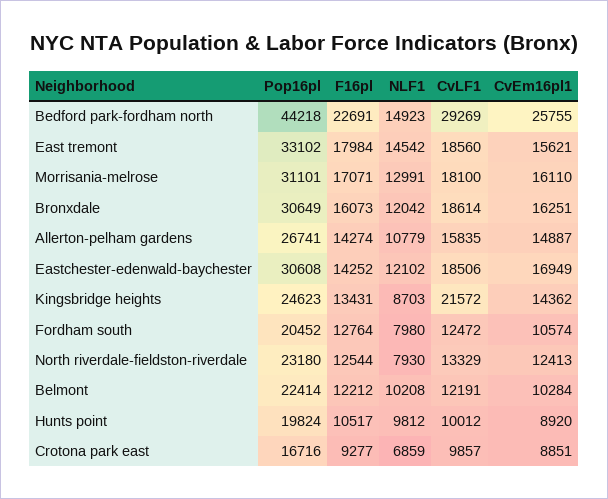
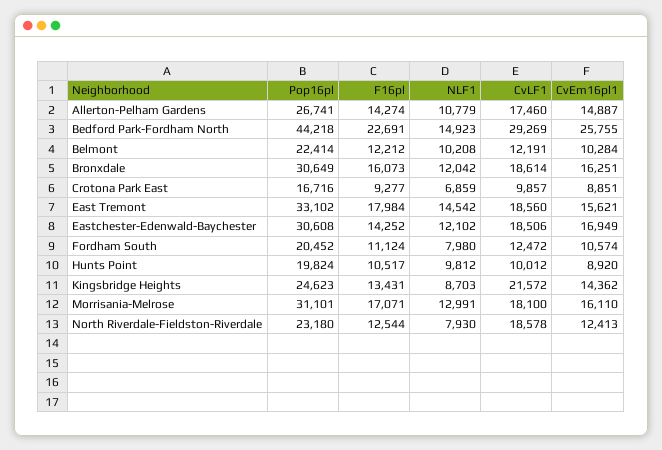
  {
    "Pop16pl": {
      "Bedford park-fordham north": 44218,
      "East tremont": 33102,
      "Morrisania-melrose": 31101,
      "Bronxdale": 30649,
      "Allerton-pelham gardens": 26741,
      "Eastchester-edenwald-baychester": 30608,
      "Kingsbridge heights": 24623,
      "Fordham south": 20452,
      "North riverdale-fieldston-riverdale": 23180,
      "Belmont": 22414,
      "Hunts point": 19824,
      "Crotona park east": 16716
    },
    "F16pl": {
      "Bedford park-fordham north": 22691,
      "East tremont": 17984,
      "Morrisania-melrose": 17071,
      "Bronxdale": 16073,
      "Allerton-pelham gardens": 14274,
      "Eastchester-edenwald-baychester": 14252,
      "Kingsbridge heights": 13431,
-     "Fordham south": 12764,
+     "Fordham south": 11124,
      "North riverdale-fieldston-riverdale": 12544,
      "Belmont": 12212,
      "Hunts point": 10517,
      "Crotona park east": 9277
    },
    "NLF1": {
      "Bedford park-fordham north": 14923,
      "East tremont": 14542,
      "Morrisania-melrose": 12991,
      "Bronxdale": 12042,
      "Allerton-pelham gardens": 10779,
      "Eastchester-edenwald-baychester": 12102,
      "Kingsbridge heights": 8703,
      "Fordham south": 7980,
      "North riverdale-fieldston-riverdale": 7930,
      "Belmont": 10208,
      "Hunts point": 9812,
      "Crotona park east": 6859
    },
    "CvLF1": {
      "Bedford park-fordham north": 29269,
      "East tremont": 18560,
      "Morrisania-melrose": 18100,
      "Bronxdale": 18614,
-     "Allerton-pelham gardens": 15835,
+     "Allerton-pelham gardens": 17460,
      "Eastchester-edenwald-baychester": 18506,
      "Kingsbridge heights": 21572,
      "Fordham south": 12472,
-     "North riverdale-fieldston-riverdale": 13329,
+     "North riverdale-fieldston-riverdale": 18578,
      "Belmont": 12191,
      "Hunts point": 10012,
      "Crotona park east": 9857
    },
    "CvEm16pl1": {
      "Bedford park-fordham north": 25755,
      "East tremont": 15621,
      "Morrisania-melrose": 16110,
      "Bronxdale": 16251,
      "Allerton-pelham gardens": 14887,
      "Eastchester-edenwald-baychester": 16949,
      "Kingsbridge heights": 14362,
      "Fordham south": 10574,
      "North riverdale-fieldston-riverdale": 12413,
      "Belmont": 10284,
      "Hunts point": 8920,
      "Crotona park east": 8851
    }
  }

